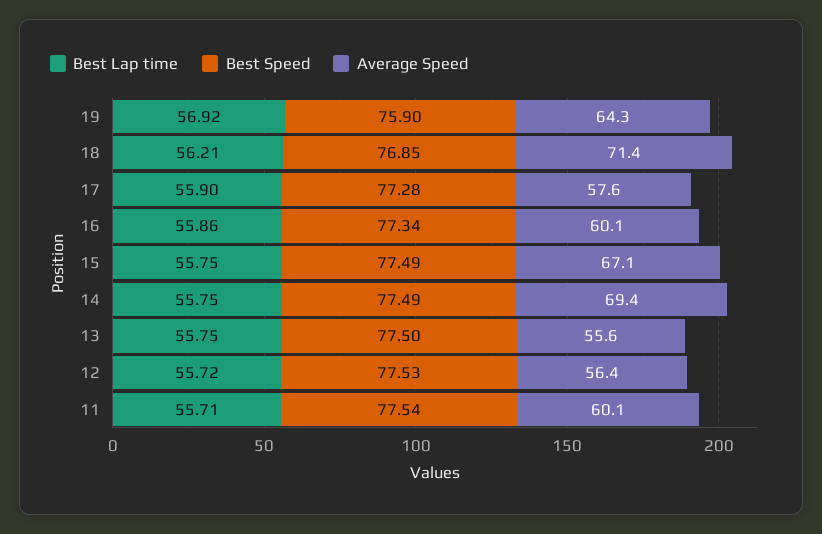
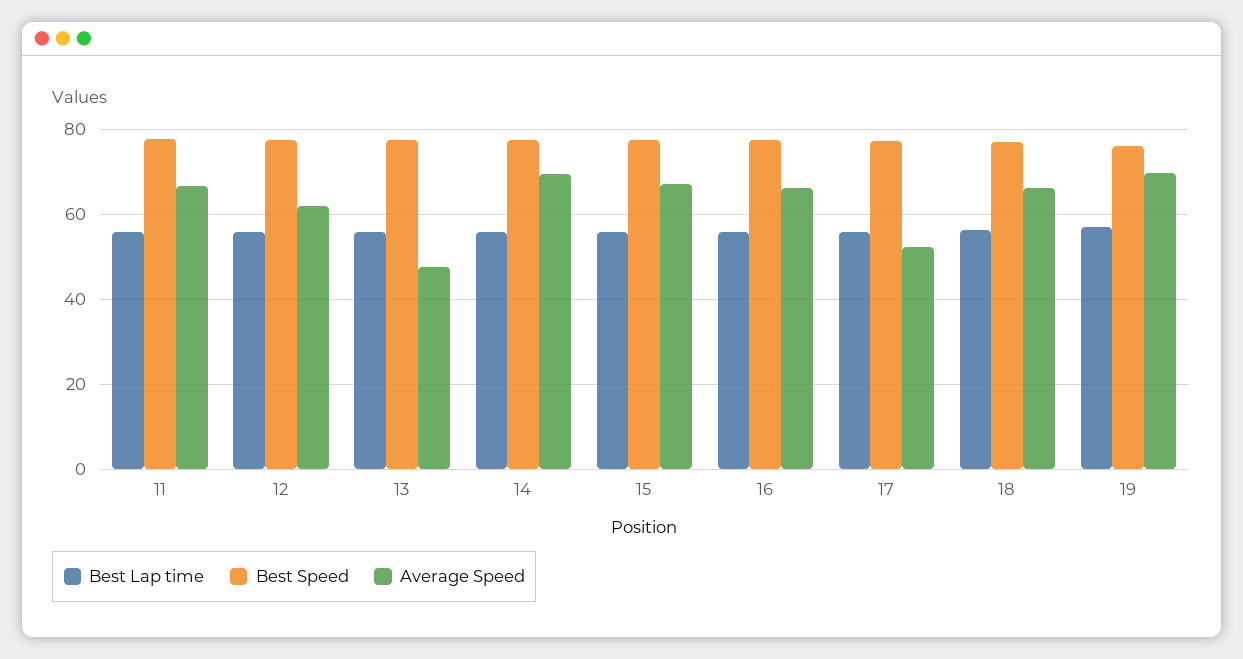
  {
    "Best Lap time": {
      "19": 56.92,
      "18": 56.21,
      "17": 55.9,
      "16": 55.86,
      "15": 55.75,
      "14": 55.75,
      "13": 55.75,
      "12": 55.72,
      "11": 55.71
    },
    "Best Speed": {
      "19": 75.9,
      "18": 76.85,
      "17": 77.28,
      "16": 77.34,
      "15": 77.49,
      "14": 77.49,
      "13": 77.5,
      "12": 77.53,
      "11": 77.54
    },
    "Average Speed": {
-     "19": 64.3,
+     "19": 70,
-     "18": 71.4,
+     "18": 66,
-     "17": 57.6,
+     "17": 52,
-     "16": 60.1,
+     "16": 66,
      "15": 67.1,
      "14": 69.4,
-     "13": 55.6,
+     "13": 48,
-     "12": 56.4,
+     "12": 62,
-     "11": 60.1
+     "11": 66
    }
  }

